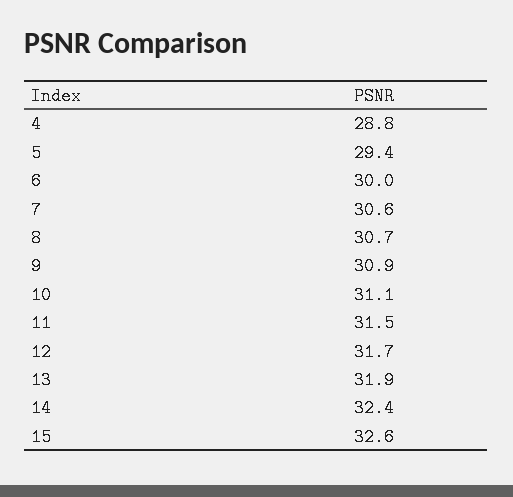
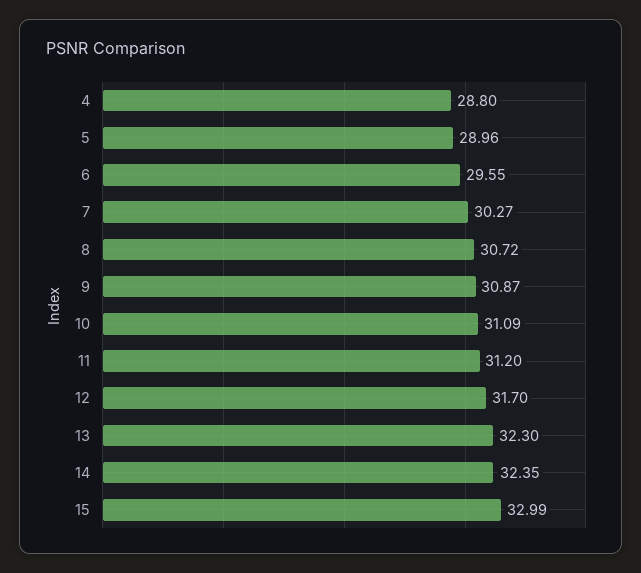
  {
    "4": 28.8,
-   "5": 29.4,
+   "5": 28.96,
-   "6": 30,
+   "6": 29.55,
-   "7": 30.6,
+   "7": 30.27,
    "8": 30.72,
    "9": 30.87,
    "10": 31.09,
-   "11": 31.5,
+   "11": 31.2,
    "12": 31.7,
-   "13": 31.9,
+   "13": 32.3,
    "14": 32.35,
-   "15": 32.6
+   "15": 32.99
  }

